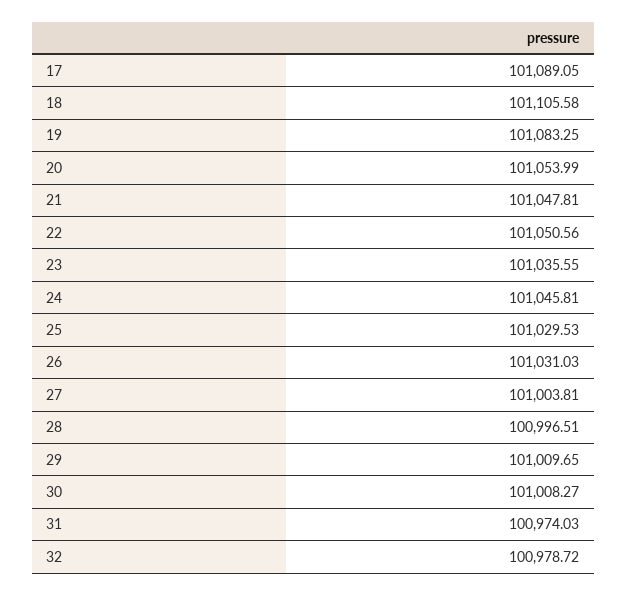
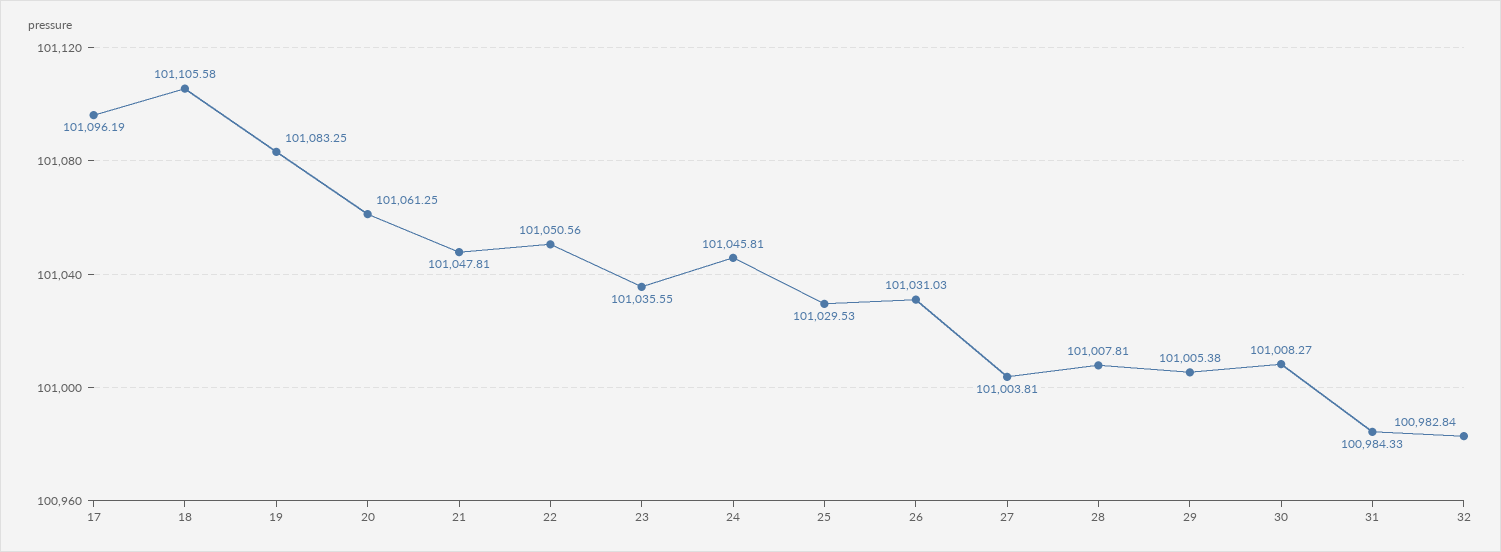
  {
-   "17": 101089.05,
+   "17": 101096.19,
    "18": 101105.58,
    "19": 101083.25,
-   "20": 101053.99,
+   "20": 101061.25,
    "21": 101047.81,
    "22": 101050.56,
    "23": 101035.55,
    "24": 101045.81,
    "25": 101029.53,
    "26": 101031.03,
    "27": 101003.81,
-   "28": 100996.51,
+   "28": 101007.81,
-   "29": 101009.65,
+   "29": 101005.38,
    "30": 101008.27,
-   "31": 100974.03,
+   "31": 100984.33,
-   "32": 100978.72
+   "32": 100982.84
  }

